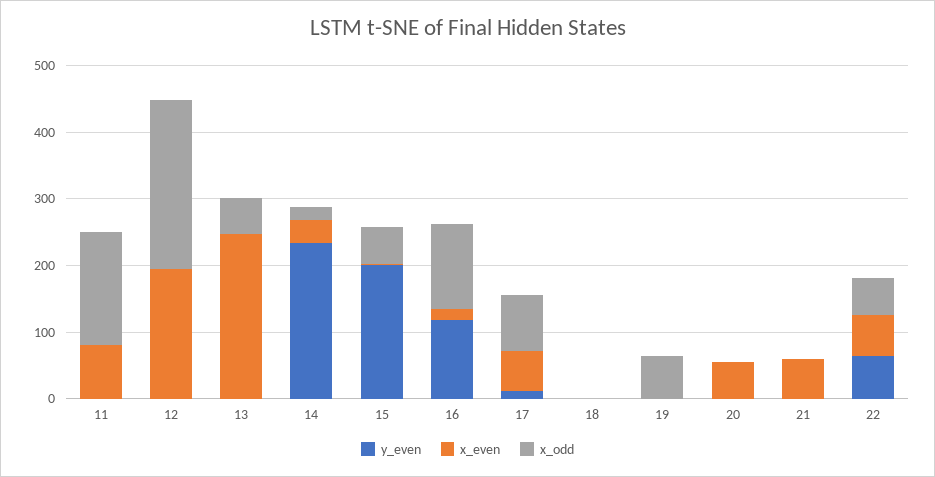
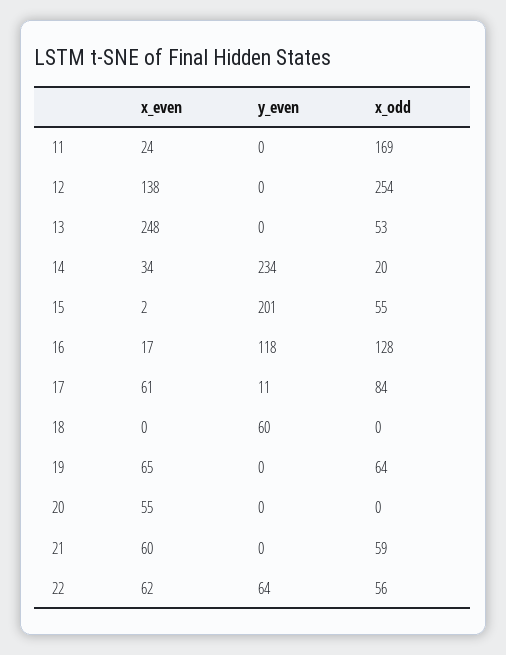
  {
    "y_even": {
      "11": 0,
      "12": 0,
      "13": 0,
      "14": 234,
      "15": 201,
      "16": 118,
      "17": 11,
-     "18": 0,
+     "18": 60,
      "19": 0,
      "20": 0,
      "21": 0,
      "22": 64
    },
    "x_even": {
-     "11": 80,
+     "11": 24,
-     "12": 200,
+     "12": 138,
      "13": 248,
      "14": 34,
      "15": 2,
      "16": 17,
      "17": 61,
      "18": 0,
-     "19": 0,
+     "19": 65,
      "20": 55,
      "21": 60,
      "22": 62
    },
    "x_odd": {
      "11": 169,
      "12": 254,
      "13": 53,
      "14": 20,
      "15": 55,
      "16": 128,
      "17": 84,
      "18": 0,
      "19": 64,
      "20": 0,
-     "21": 0,
+     "21": 59,
      "22": 56
    }
  }

